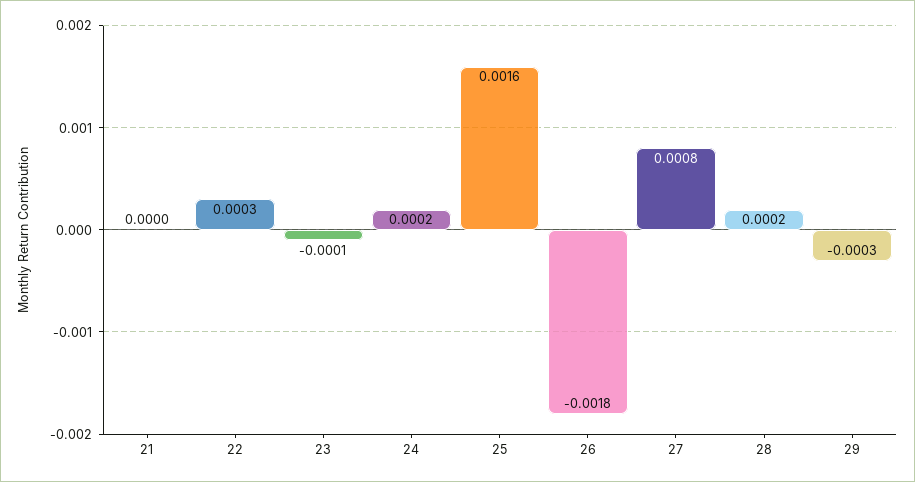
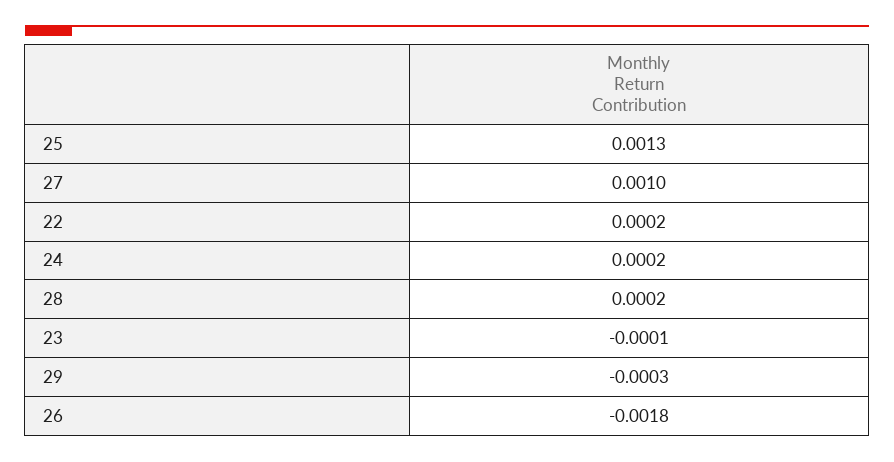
  {
-   "21": 0,
-   "22": 0.0003,
+   "22": 0.0002,
    "23": -0.0001,
    "24": 0.0002,
-   "25": 0.0016,
+   "25": 0.0013,
    "26": -0.0018,
-   "27": 0.0008,
+   "27": 0.001,
    "28": 0.0002,
    "29": -0.0003
  }

